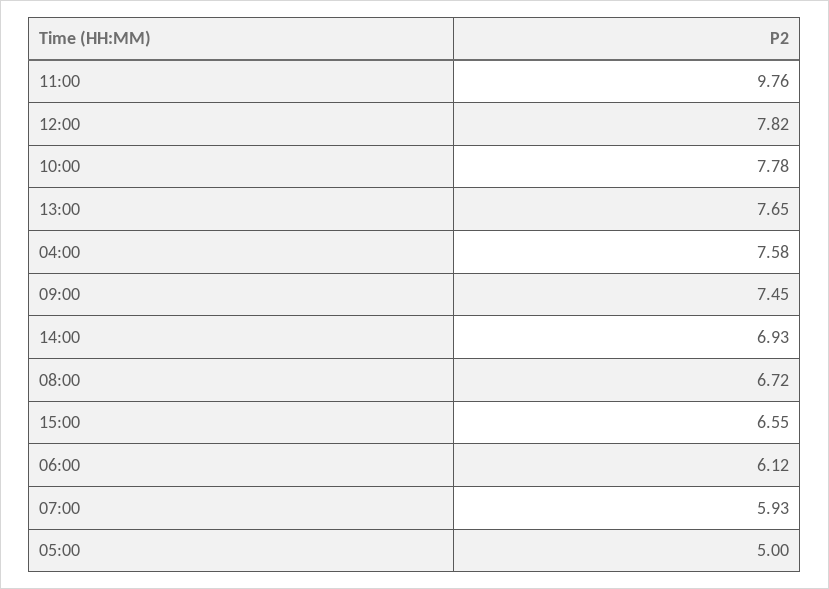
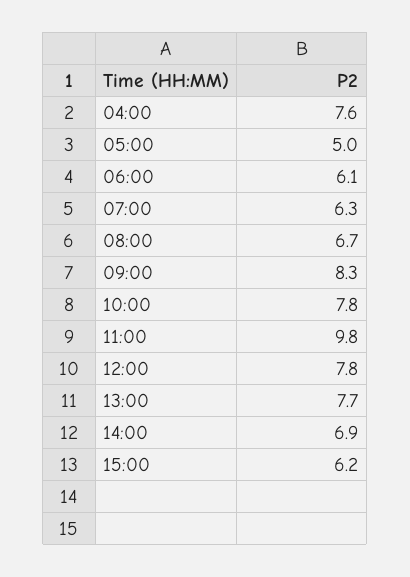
  {
    "11:00": 9.76,
    "12:00": 7.82,
    "10:00": 7.78,
    "13:00": 7.65,
    "04:00": 7.58,
-   "09:00": 7.45,
+   "09:00": 8.3,
    "14:00": 6.93,
    "08:00": 6.72,
-   "15:00": 6.55,
+   "15:00": 6.2,
    "06:00": 6.12,
-   "07:00": 5.93,
+   "07:00": 6.3,
    "05:00": 5
  }

